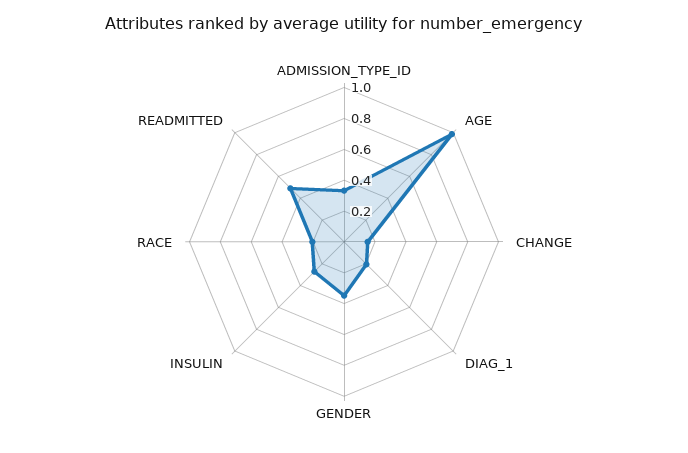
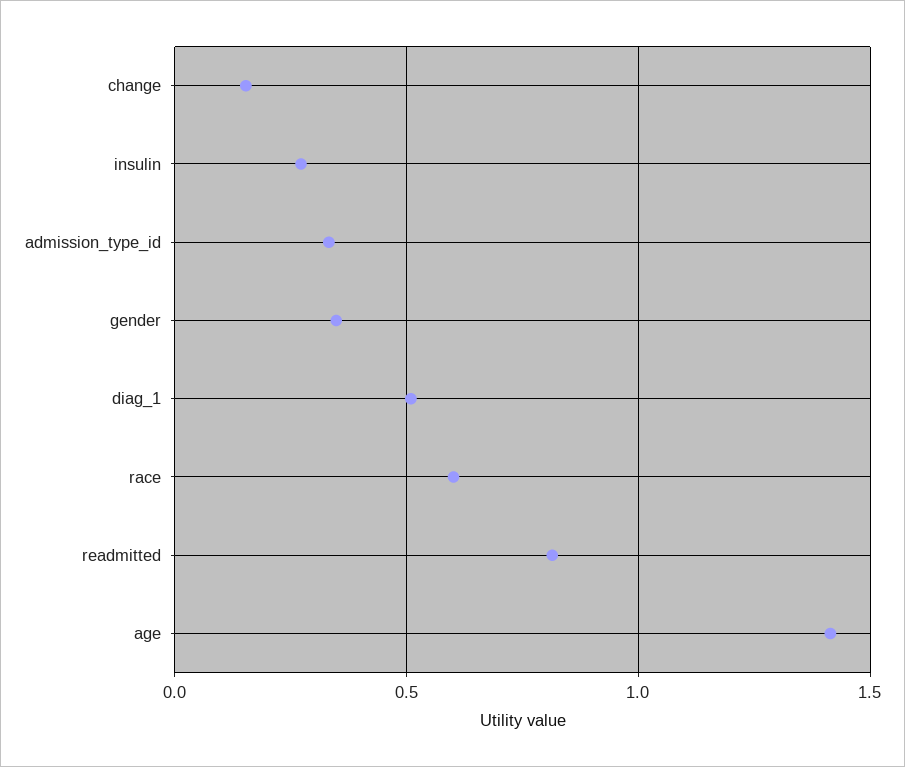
  {
    "ADMISSION_TYPE_ID": 0.35,
-   "AGE": 1,
+   "AGE": 1.4,
    "CHANGE": 0.15,
-   "DIAG_1": 0.2,
+   "DIAG_1": 0.5,
    "GENDER": 0.35,
    "INSULIN": 0.25,
-   "RACE": 0.2,
+   "RACE": 0.6,
-   "READMITTED": 0.5
+   "READMITTED": 0.8
  }

